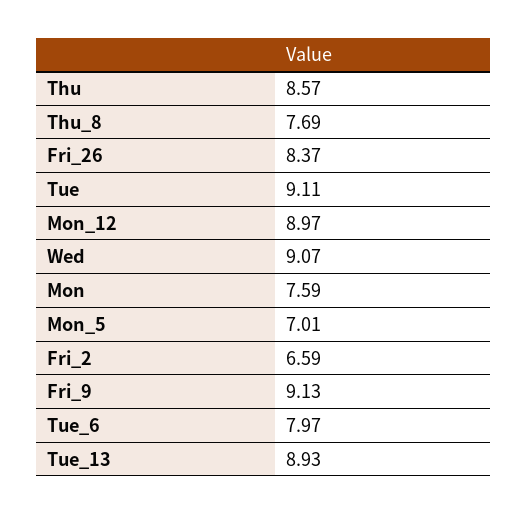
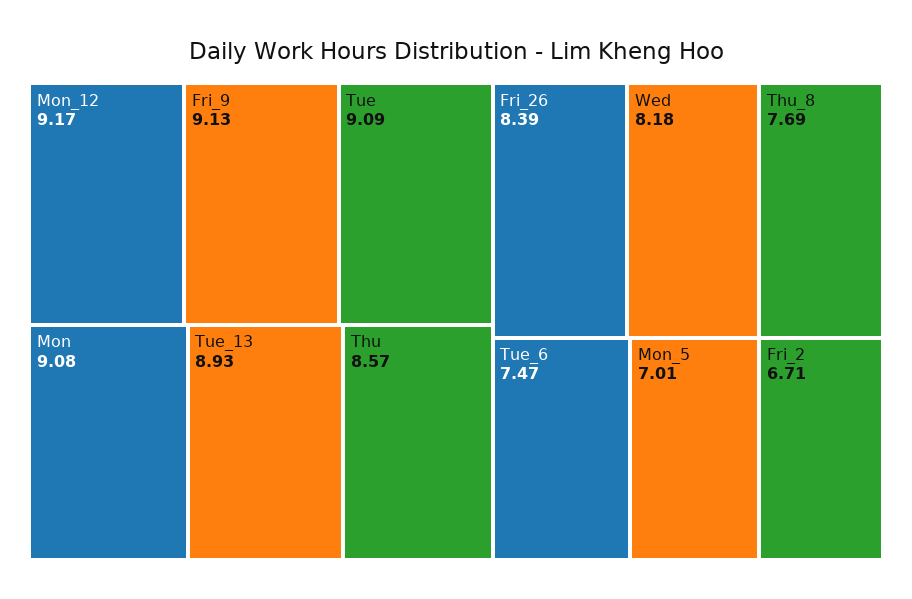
  {
    "Thu": 8.57,
    "Thu_8": 7.69,
-   "Fri_26": 8.37,
+   "Fri_26": 8.39,
-   "Tue": 9.11,
+   "Tue": 9.09,
-   "Mon_12": 8.97,
+   "Mon_12": 9.17,
-   "Wed": 9.07,
+   "Wed": 8.18,
-   "Mon": 7.59,
+   "Mon": 9.08,
    "Mon_5": 7.01,
-   "Fri_2": 6.59,
+   "Fri_2": 6.71,
    "Fri_9": 9.13,
-   "Tue_6": 7.97,
+   "Tue_6": 7.47,
    "Tue_13": 8.93
  }

